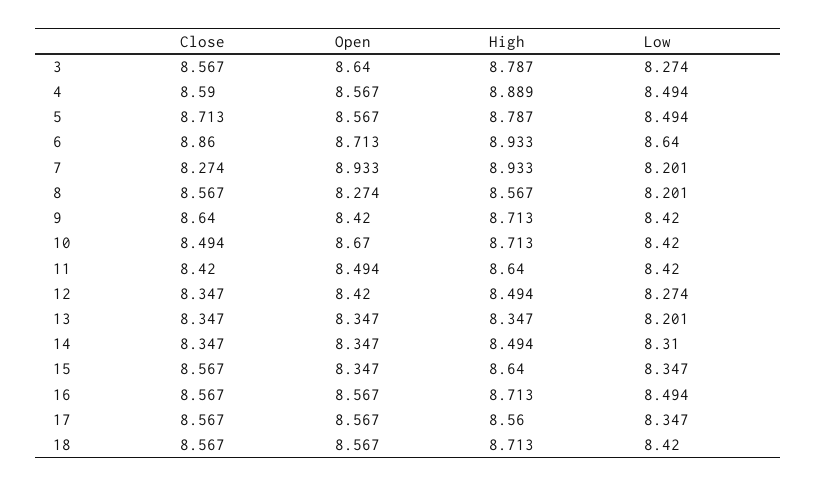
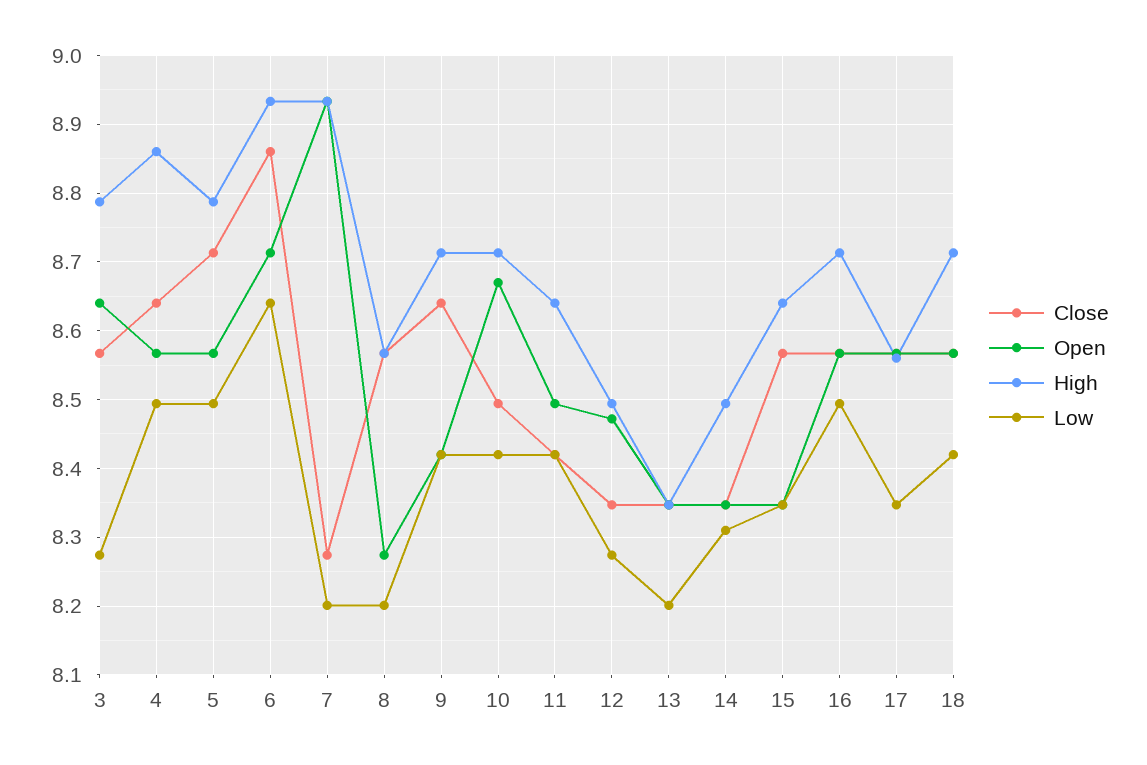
  {
    "Close": {
      "3": 8.567,
-     "4": 8.59,
+     "4": 8.64,
      "5": 8.713,
      "6": 8.86,
      "7": 8.274,
      "8": 8.567,
      "9": 8.64,
      "10": 8.494,
      "11": 8.42,
      "12": 8.347,
      "13": 8.347,
      "14": 8.347,
      "15": 8.567,
      "16": 8.567,
      "17": 8.567,
      "18": 8.567
    },
    "Open": {
      "3": 8.64,
      "4": 8.567,
      "5": 8.567,
      "6": 8.713,
      "7": 8.933,
      "8": 8.274,
      "9": 8.42,
      "10": 8.67,
      "11": 8.494,
-     "12": 8.42,
+     "12": 8.47,
      "13": 8.347,
      "14": 8.347,
      "15": 8.347,
      "16": 8.567,
      "17": 8.567,
      "18": 8.567
    },
    "High": {
      "3": 8.787,
-     "4": 8.889,
+     "4": 8.86,
      "5": 8.787,
      "6": 8.933,
      "7": 8.933,
      "8": 8.567,
      "9": 8.713,
      "10": 8.713,
      "11": 8.64,
      "12": 8.494,
      "13": 8.347,
      "14": 8.494,
      "15": 8.64,
      "16": 8.713,
      "17": 8.56,
      "18": 8.713
    },
    "Low": {
      "3": 8.274,
      "4": 8.494,
      "5": 8.494,
      "6": 8.64,
      "7": 8.201,
      "8": 8.201,
      "9": 8.42,
      "10": 8.42,
      "11": 8.42,
      "12": 8.274,
      "13": 8.201,
      "14": 8.31,
      "15": 8.347,
      "16": 8.494,
      "17": 8.347,
      "18": 8.42
    }
  }

